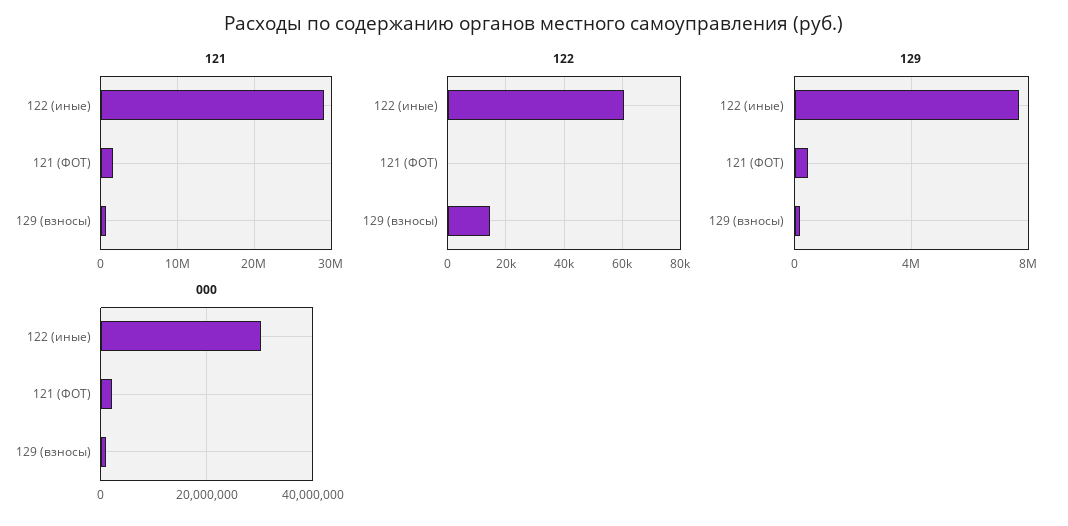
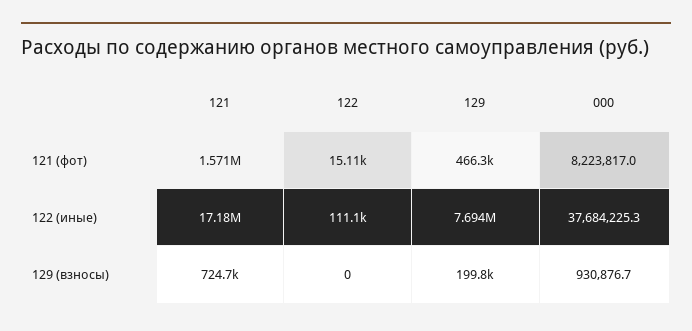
  {
    "121": {
-     "122 (иные)": 29000000,
+     "122 (иные)": 17180000,
      "121 (ФОТ)": 1571000,
      "129 (взносы)": 724700
    },
    "122": {
-     "122 (иные)": 60000,
+     "122 (иные)": 111100,
-     "121 (ФОТ)": 0,
+     "121 (ФОТ)": 15110,
-     "129 (взносы)": 15000
+     "129 (взносы)": 0
    },
    "129": {
      "122 (иные)": 7694000,
      "121 (ФОТ)": 466300,
      "129 (взносы)": 199800
    },
    "000": {
-     "122 (иные)": 30000000,
+     "122 (иные)": 37684225.3,
-     "121 (ФОТ)": 2000000,
+     "121 (ФОТ)": 8223817,
      "129 (взносы)": 930876.7
    }
  }

